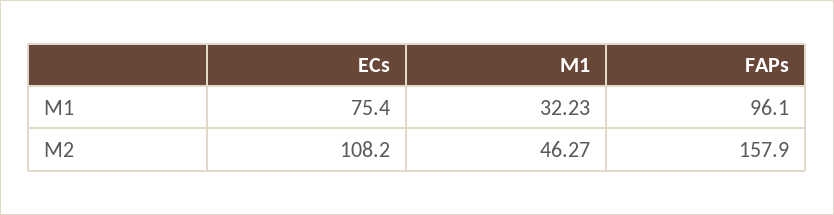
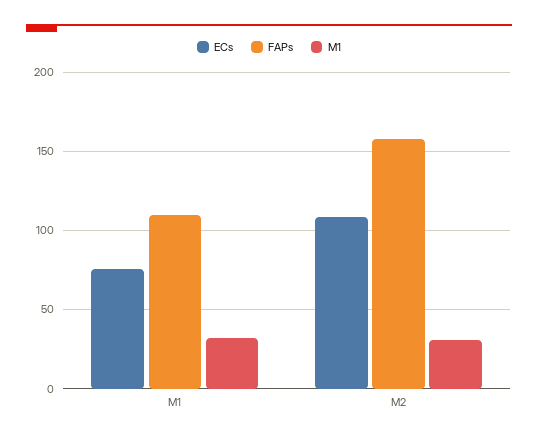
  {
    "ECs": {
      "M1": 75.4,
      "M2": 108.2
    },
    "M1": {
      "M1": 32.23,
-     "M2": 46.27
+     "M2": 30
    },
    "FAPs": {
-     "M1": 96.1,
+     "M1": 110,
      "M2": 157.9
    }
  }

